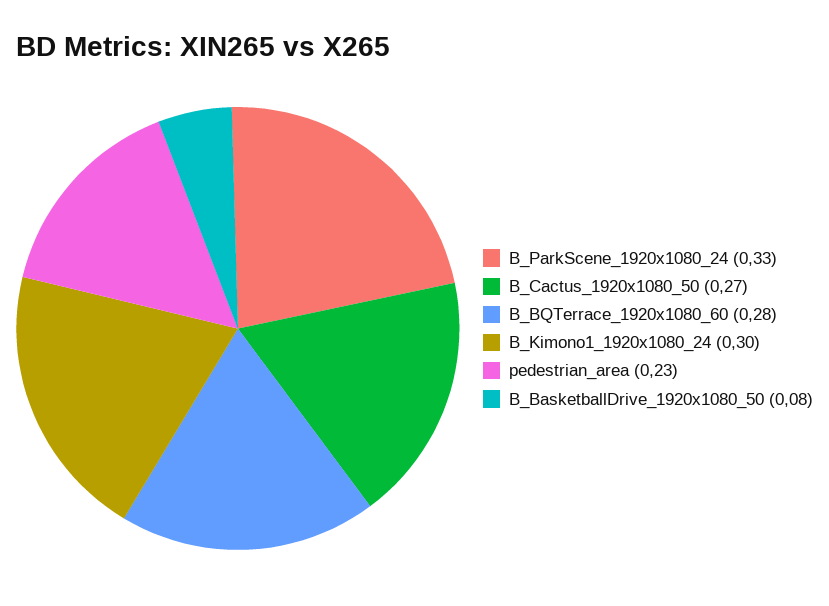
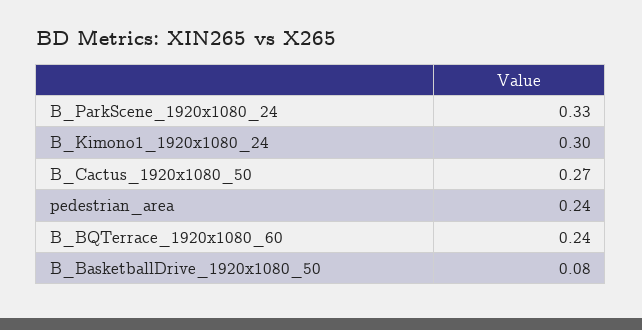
  {
    "B_ParkScene_1920x1080_24": 0.33,
    "B_Cactus_1920x1080_50": 0.27,
-   "B_BQTerrace_1920x1080_60": 0.28,
+   "B_BQTerrace_1920x1080_60": 0.24,
    "B_Kimono1_1920x1080_24": 0.3,
-   "pedestrian_area": 0.23,
+   "pedestrian_area": 0.24,
    "B_BasketballDrive_1920x1080_50": 0.08
  }

